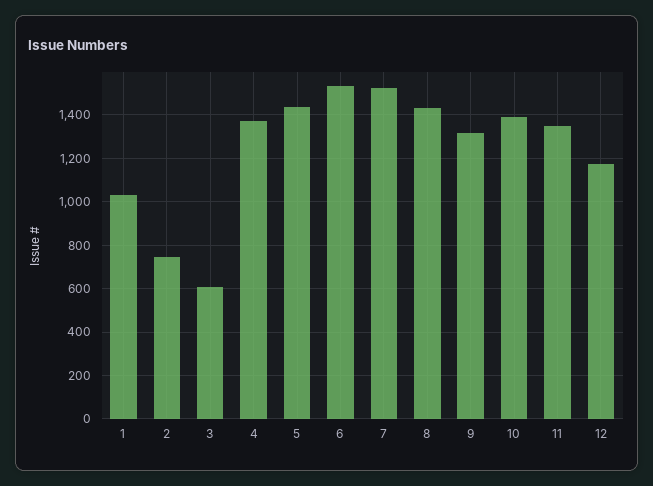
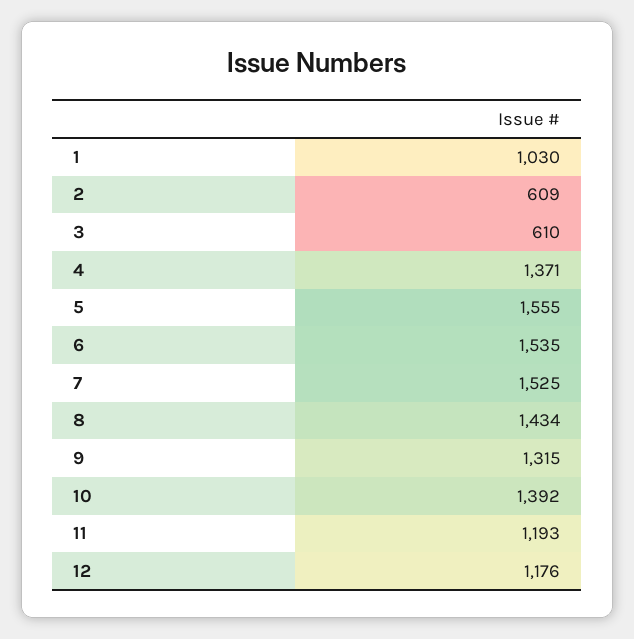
  {
    "1": 1030,
-   "2": 750,
+   "2": 609,
    "3": 610,
    "4": 1371,
-   "5": 1450,
+   "5": 1555,
    "6": 1535,
    "7": 1525,
    "8": 1434,
    "9": 1315,
    "10": 1392,
-   "11": 1350,
+   "11": 1193,
    "12": 1176
  }

